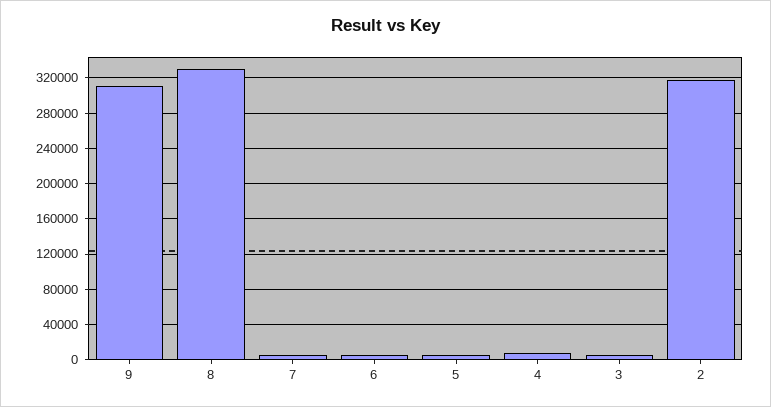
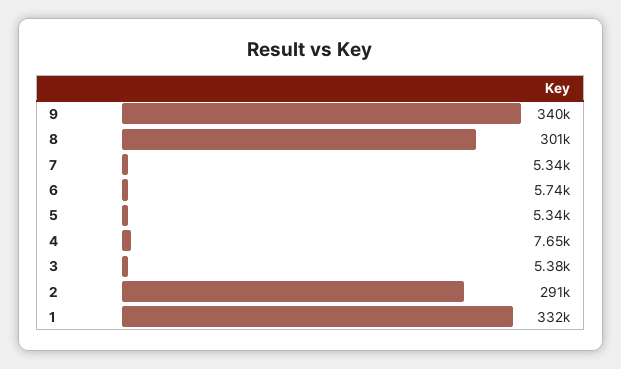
  {
-   "9": 310000,
+   "9": 340000,
-   "8": 330000,
+   "8": 301000,
    "7": 5340,
    "6": 5740,
    "5": 5340,
    "4": 7650,
    "3": 5380,
-   "2": 320000
+   "2": 291000,
+   "1": 332000
  }

